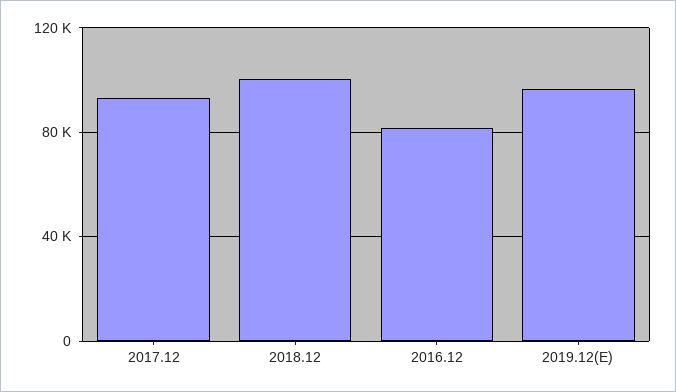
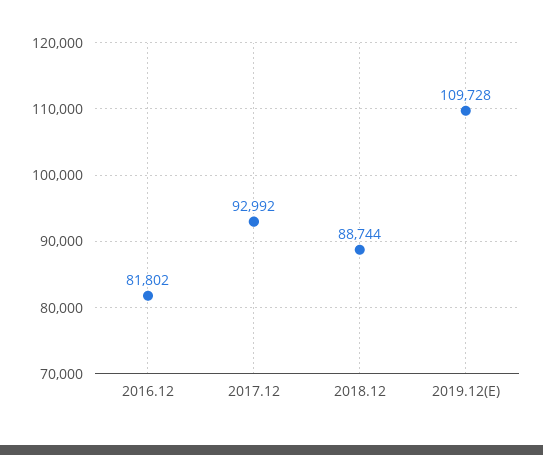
  {
    "2017.12": 92992,
-   "2018.12": 100000,
+   "2018.12": 88744,
    "2016.12": 81802,
-   "2019.12(E)": 95000
+   "2019.12(E)": 109728
  }

